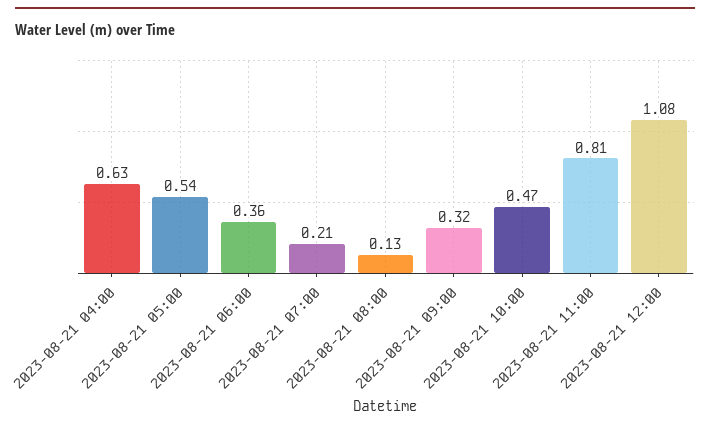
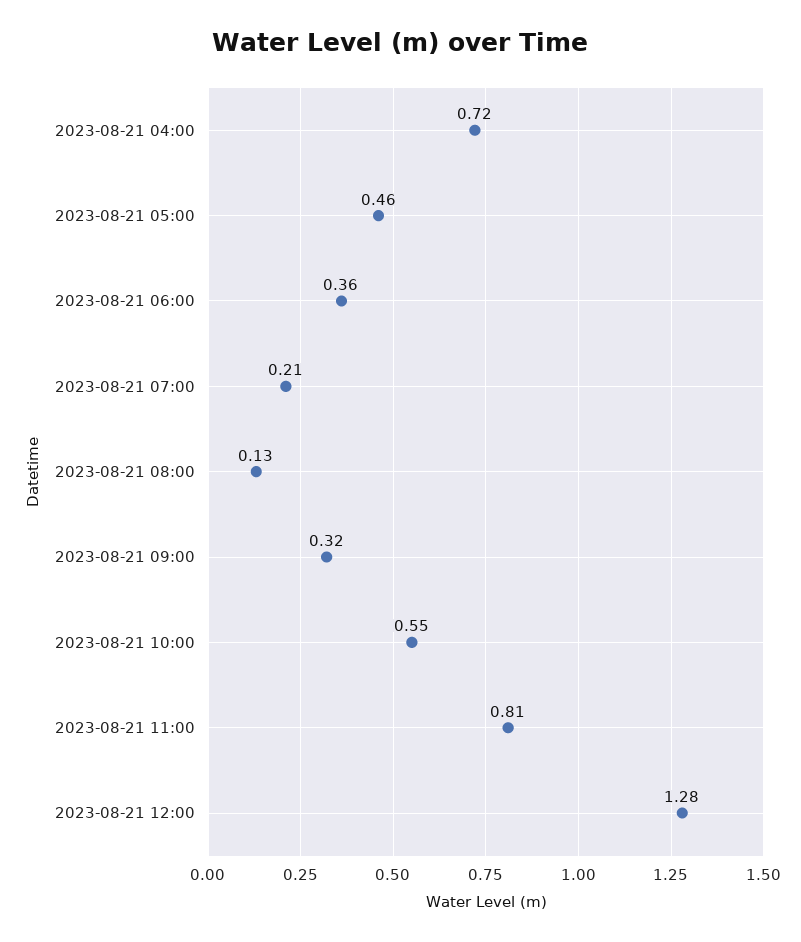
  {
-   "2023-08-21 04:00": 0.63,
+   "2023-08-21 04:00": 0.72,
-   "2023-08-21 05:00": 0.54,
+   "2023-08-21 05:00": 0.46,
    "2023-08-21 06:00": 0.36,
    "2023-08-21 07:00": 0.21,
    "2023-08-21 08:00": 0.13,
    "2023-08-21 09:00": 0.32,
-   "2023-08-21 10:00": 0.47,
+   "2023-08-21 10:00": 0.55,
    "2023-08-21 11:00": 0.81,
-   "2023-08-21 12:00": 1.08
+   "2023-08-21 12:00": 1.28
  }

